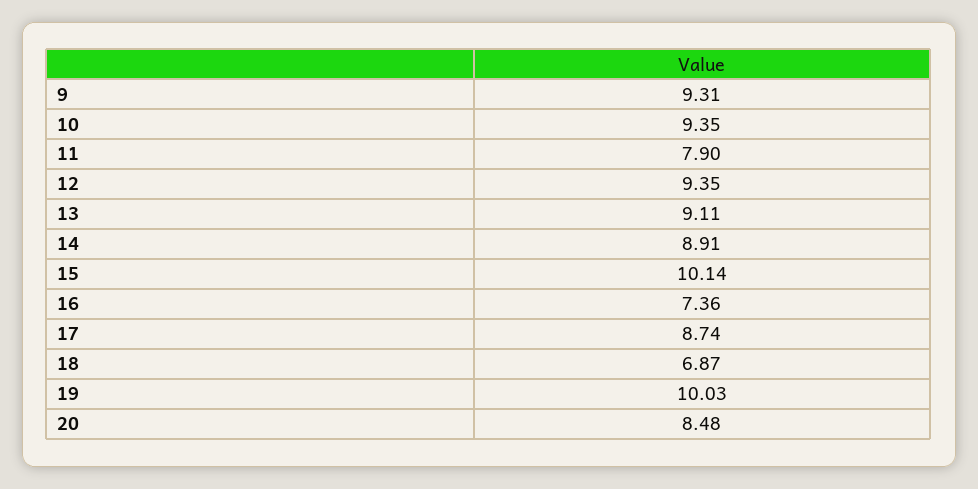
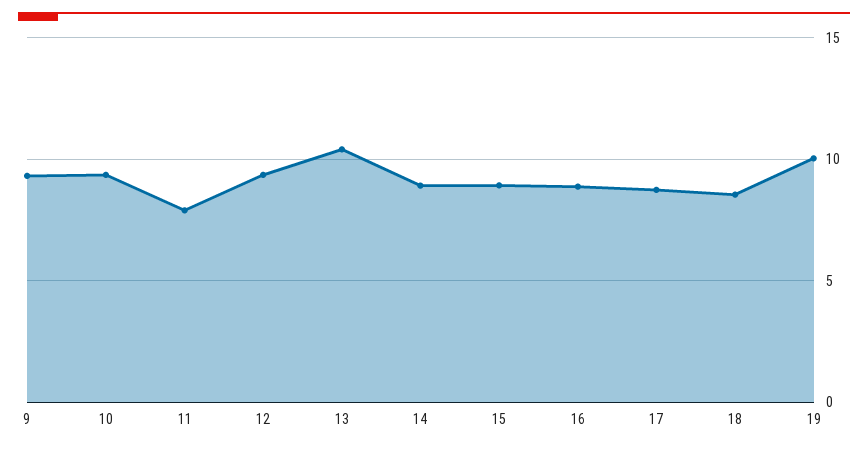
  {
    "9": 9.31,
    "10": 9.35,
    "11": 7.9,
    "12": 9.35,
-   "13": 9.11,
+   "13": 10.5,
    "14": 8.91,
-   "15": 10.14,
+   "15": 9,
-   "16": 7.36,
+   "16": 9,
    "17": 8.74,
-   "18": 6.87,
+   "18": 8.5,
-   "19": 10.03,
+   "19": 10.03
-   "20": 8.48
  }

